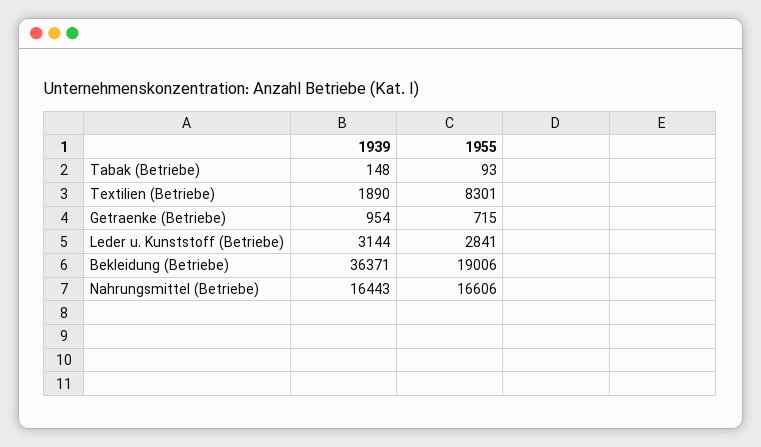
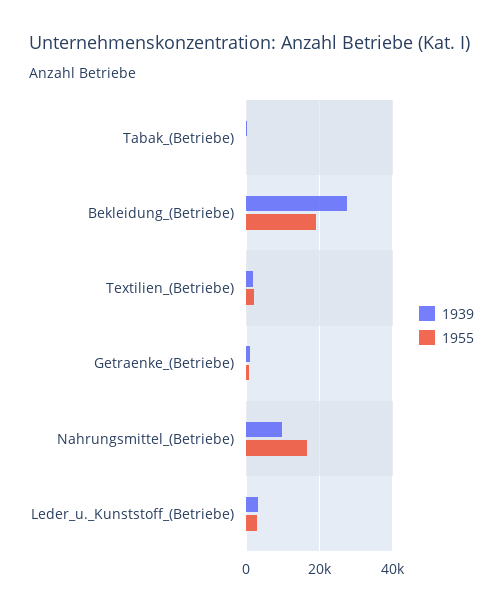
  {
    "1939": {
      "Tabak (Betriebe)": 148,
      "Textilien (Betriebe)": 1890,
      "Getraenke (Betriebe)": 954,
      "Leder u. Kunststoff (Betriebe)": 3144,
-     "Bekleidung (Betriebe)": 36371,
+     "Bekleidung (Betriebe)": 28000,
-     "Nahrungsmittel (Betriebe)": 16443
+     "Nahrungsmittel (Betriebe)": 10000
    },
    "1955": {
      "Tabak (Betriebe)": 93,
-     "Textilien (Betriebe)": 8301,
+     "Textilien (Betriebe)": 2000,
      "Getraenke (Betriebe)": 715,
      "Leder u. Kunststoff (Betriebe)": 2841,
      "Bekleidung (Betriebe)": 19006,
      "Nahrungsmittel (Betriebe)": 16606
    }
  }

